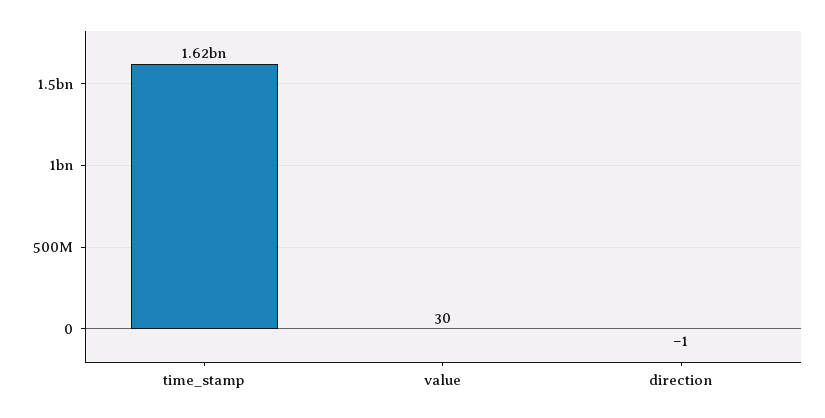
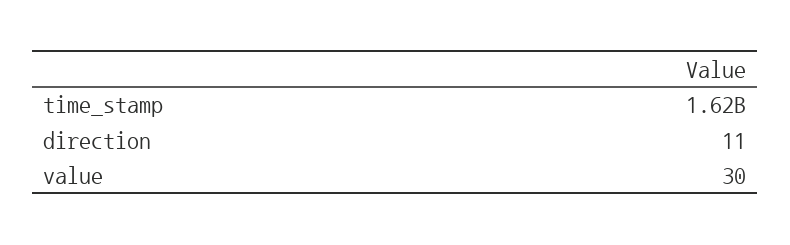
  {
    "time_stamp": 1620000000,
    "value": 30,
-   "direction": -1
+   "direction": 11
  }

